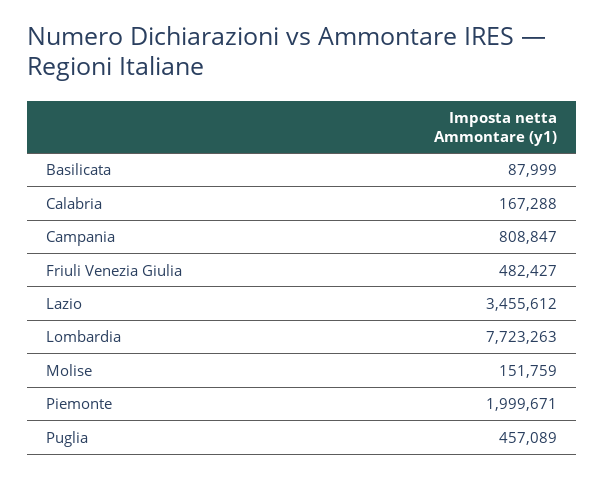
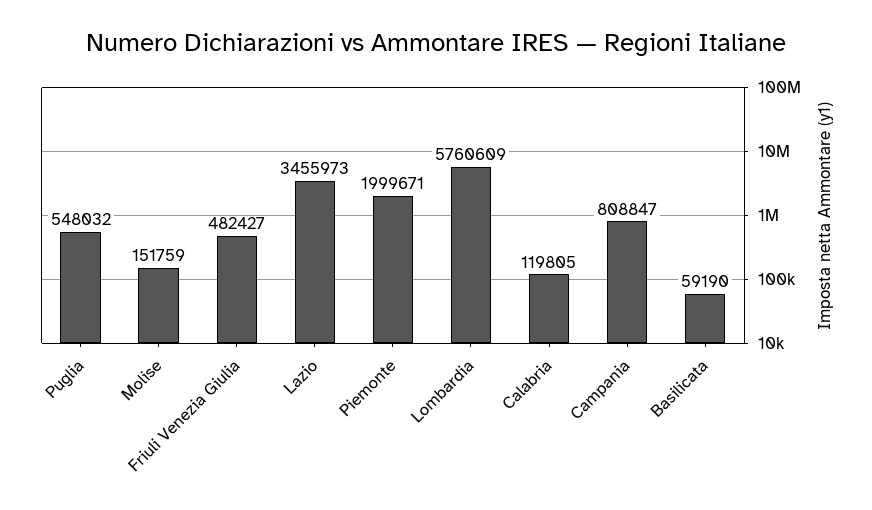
  {
-   "Basilicata": 87999,
+   "Basilicata": 59190,
-   "Calabria": 167288,
+   "Calabria": 119805,
    "Campania": 808847,
    "Friuli Venezia Giulia": 482427,
-   "Lazio": 3455612,
+   "Lazio": 3455973,
-   "Lombardia": 7723263,
+   "Lombardia": 5760609,
    "Molise": 151759,
    "Piemonte": 1999671,
-   "Puglia": 457089
+   "Puglia": 548032
  }

